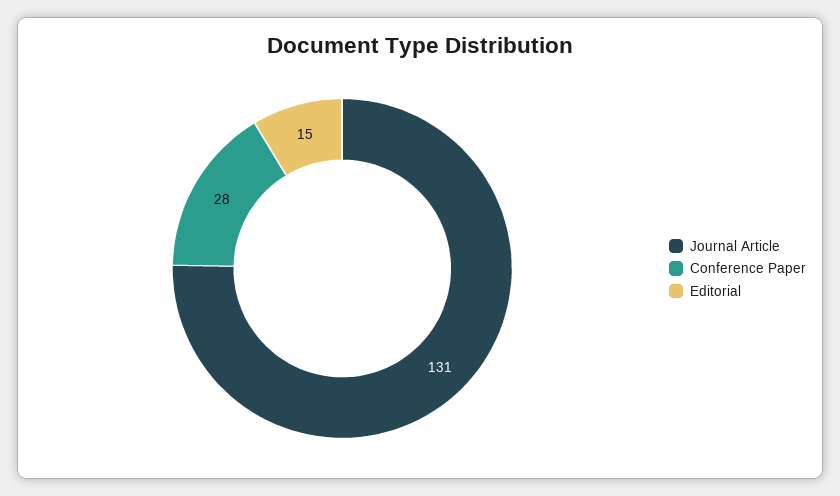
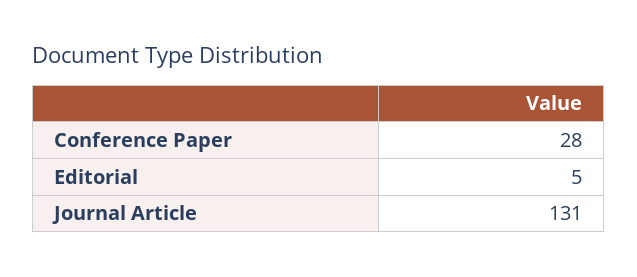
  {
    "Journal Article": 131,
    "Conference Paper": 28,
-   "Editorial": 15
+   "Editorial": 5
  }

